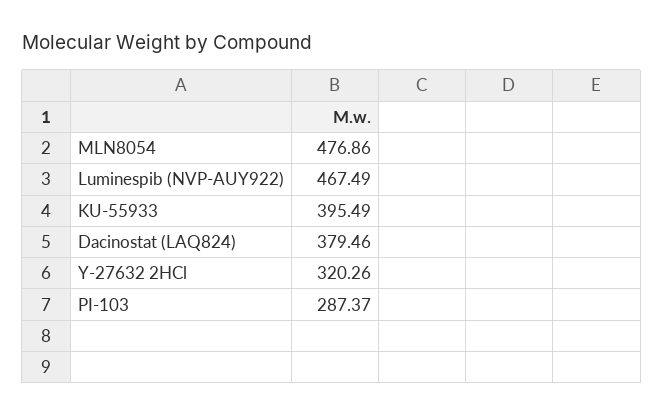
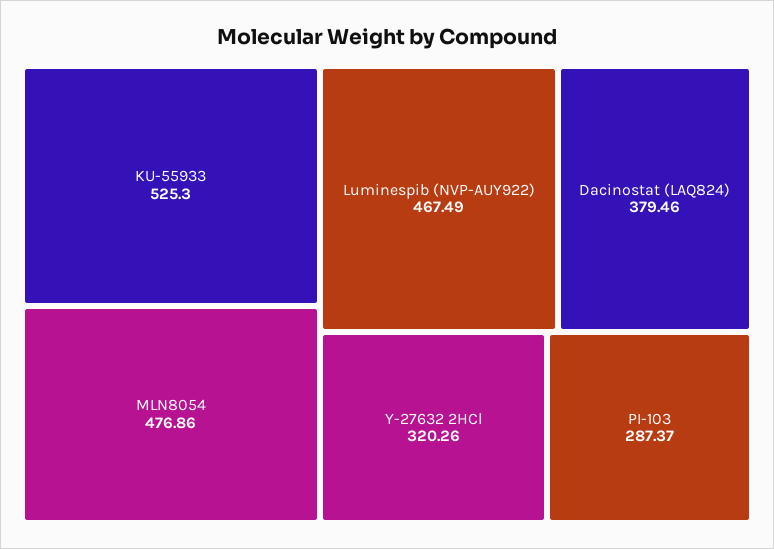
  {
    "MLN8054": 476.86,
    "Luminespib (NVP-AUY922)": 467.49,
-   "KU-55933": 395.49,
+   "KU-55933": 525.3,
    "Dacinostat (LAQ824)": 379.46,
    "Y-27632 2HCl": 320.26,
    "PI-103": 287.37
  }

